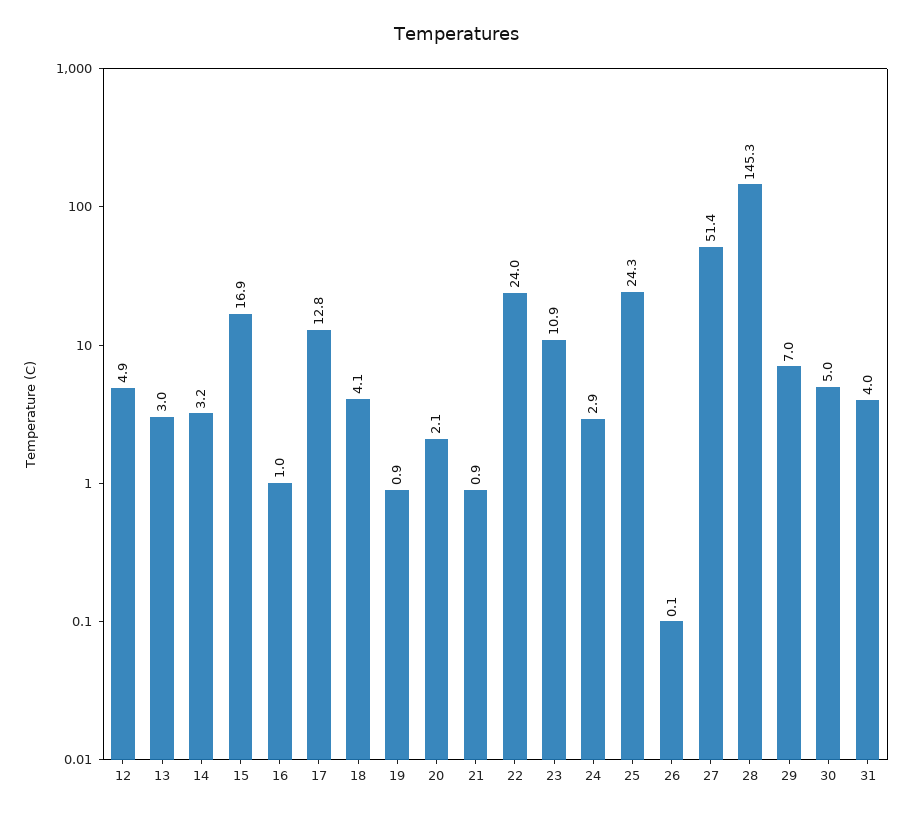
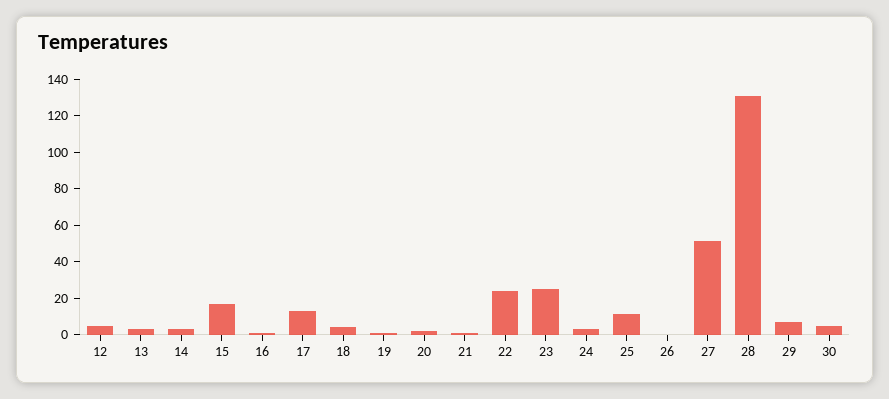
  {
    "12": 4.9,
    "13": 3,
    "14": 3.2,
    "15": 16.9,
    "16": 1,
    "17": 12.8,
    "18": 4.1,
    "19": 0.9,
    "20": 2.1,
    "21": 0.9,
    "22": 24,
-   "23": 10.9,
+   "23": 25,
    "24": 2.9,
-   "25": 24.3,
+   "25": 10,
    "26": 0.1,
    "27": 51.4,
-   "28": 145.3,
+   "28": 130,
    "29": 7,
-   "30": 5,
+   "30": 5
-   "31": 4
  }

